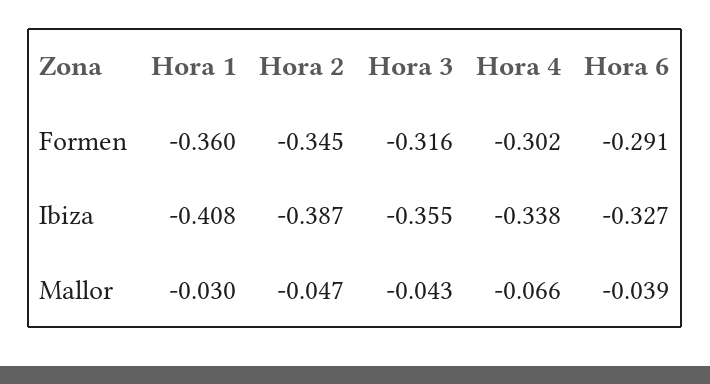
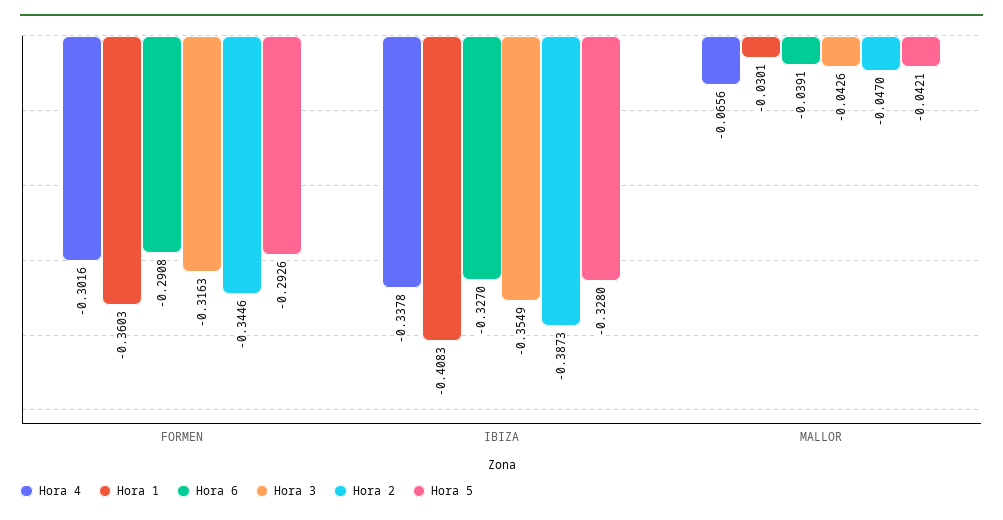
  {
    "Hora 1": {
      "Formen": -0.3603,
      "Ibiza": -0.4083,
      "Mallor": -0.0301
    },
    "Hora 2": {
      "Formen": -0.3446,
      "Ibiza": -0.3873,
      "Mallor": -0.047
    },
    "Hora 3": {
      "Formen": -0.3163,
      "Ibiza": -0.3549,
      "Mallor": -0.0426
    },
    "Hora 4": {
      "Formen": -0.3016,
      "Ibiza": -0.3378,
      "Mallor": -0.0656
    },
    "Hora 6": {
      "Formen": -0.2908,
      "Ibiza": -0.327,
      "Mallor": -0.0391
-   }
+   },
+   "Hora 5": {
+     "Formen": -0.2926,
+     "Ibiza": -0.328,
+     "Mallor": -0.0421
+   }
  }

